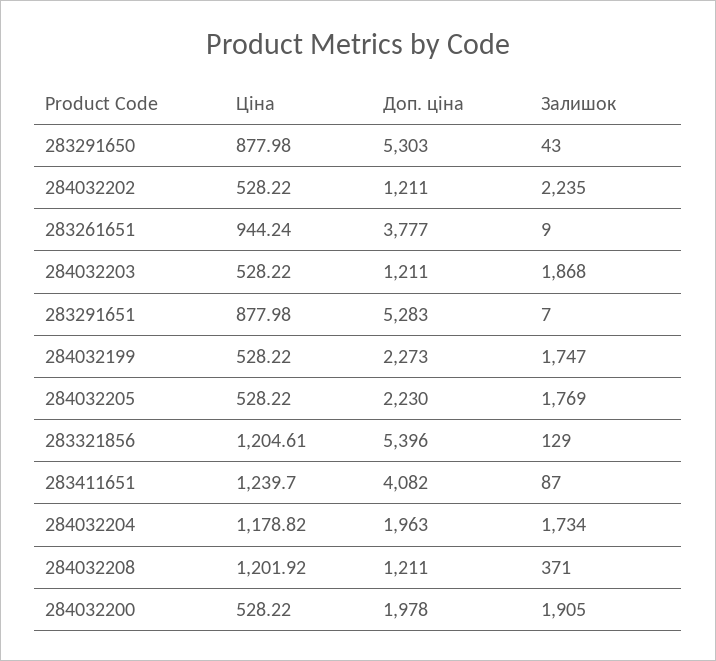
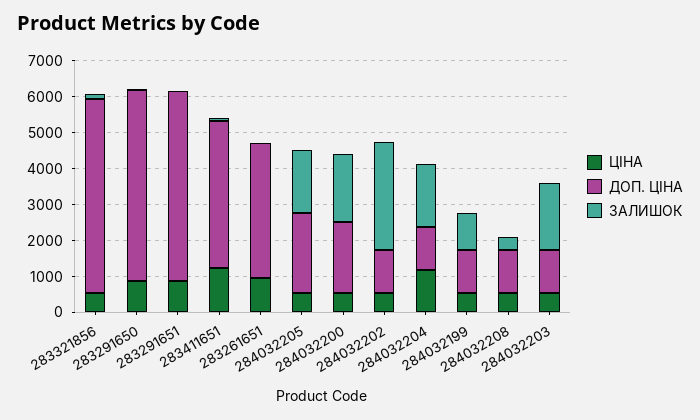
  {
    "Ціна": {
      "283291650": 877.98,
      "284032202": 528.22,
      "283261651": 944.24,
      "284032203": 528.22,
      "283291651": 877.98,
      "284032199": 528.22,
      "284032205": 528.22,
-     "283321856": 1204.61,
+     "283321856": 500,
      "283411651": 1239.7,
      "284032204": 1178.82,
-     "284032208": 1201.92,
+     "284032208": 500,
      "284032200": 528.22
    },
    "Доп. ціна": {
      "283291650": 5303,
      "284032202": 1211,
      "283261651": 3777,
      "284032203": 1211,
      "283291651": 5283,
-     "284032199": 2273,
+     "284032199": 1250,
      "284032205": 2230,
      "283321856": 5396,
      "283411651": 4082,
-     "284032204": 1963,
+     "284032204": 1250,
      "284032208": 1211,
      "284032200": 1978
    },
    "Залишок": {
      "283291650": 43,
-     "284032202": 2235,
+     "284032202": 3000,
      "283261651": 9,
      "284032203": 1868,
      "283291651": 7,
-     "284032199": 1747,
+     "284032199": 1000,
      "284032205": 1769,
      "283321856": 129,
      "283411651": 87,
      "284032204": 1734,
      "284032208": 371,
      "284032200": 1905
    }
  }

